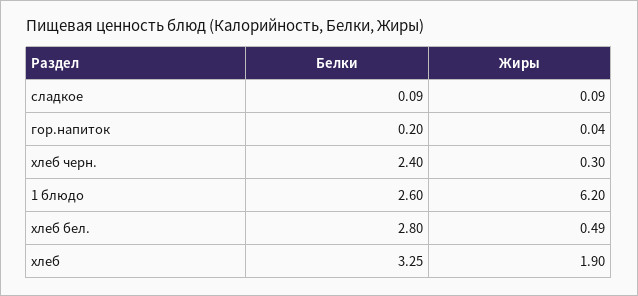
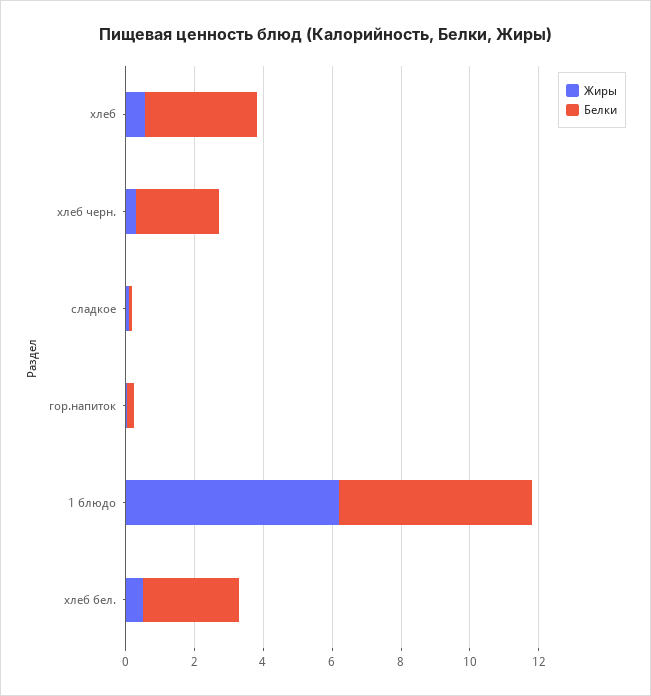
  {
    "Белки": {
      "сладкое": 0.09,
      "гор.напиток": 0.2,
      "хлеб черн.": 2.4,
-     "1 блюдо": 2.6,
+     "1 блюдо": 5.5,
      "хлеб бел.": 2.8,
      "хлеб": 3.25
    },
    "Жиры": {
      "сладкое": 0.09,
      "гор.напиток": 0.04,
      "хлеб черн.": 0.3,
      "1 блюдо": 6.2,
      "хлеб бел.": 0.49,
-     "хлеб": 1.9
+     "хлеб": 0.5
    }
  }

